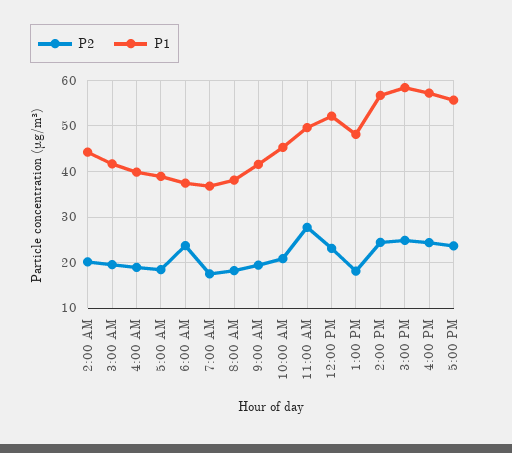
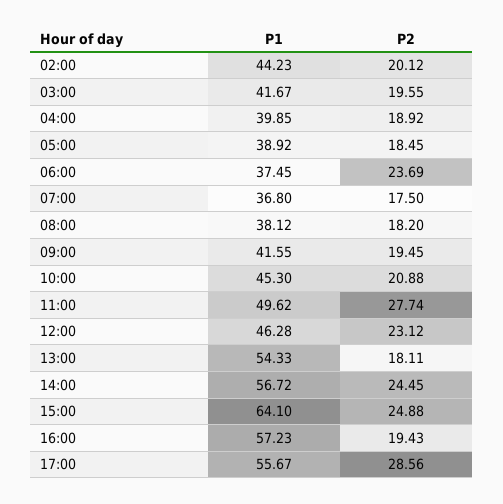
  {
    "P2": {
      "2:00 AM": 20.12,
      "3:00 AM": 19.55,
      "4:00 AM": 18.92,
      "5:00 AM": 18.45,
      "6:00 AM": 23.69,
      "7:00 AM": 17.5,
      "8:00 AM": 18.2,
      "9:00 AM": 19.45,
      "10:00 AM": 20.88,
      "11:00 AM": 27.74,
      "12:00 PM": 23.12,
      "1:00 PM": 18.11,
      "2:00 PM": 24.45,
      "3:00 PM": 24.88,
-     "4:00 PM": 24,
+     "4:00 PM": 19.43,
-     "5:00 PM": 24
+     "5:00 PM": 28.56
    },
    "P1": {
      "2:00 AM": 44.23,
      "3:00 AM": 41.67,
      "4:00 AM": 39.85,
      "5:00 AM": 38.92,
      "6:00 AM": 37.45,
      "7:00 AM": 36.8,
      "8:00 AM": 38.12,
      "9:00 AM": 41.55,
      "10:00 AM": 45.3,
      "11:00 AM": 49.62,
-     "12:00 PM": 52,
+     "12:00 PM": 46.28,
-     "1:00 PM": 48,
+     "1:00 PM": 54.33,
      "2:00 PM": 56.72,
-     "3:00 PM": 58,
+     "3:00 PM": 64.1,
      "4:00 PM": 57.23,
      "5:00 PM": 55.67
    }
  }

